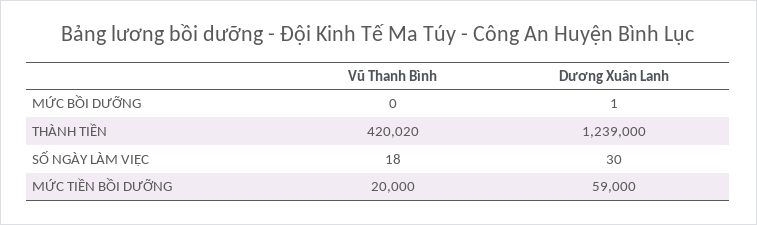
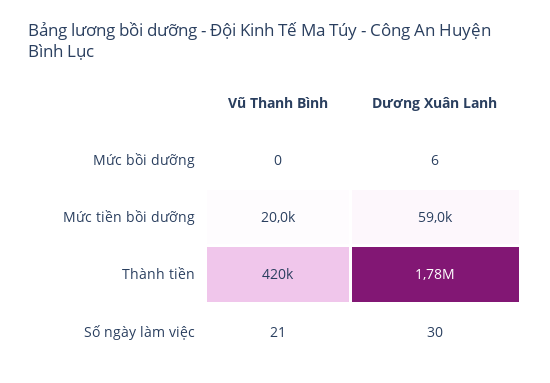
  {
    "Vũ Thanh Bình": {
      "MỨC BỒI DƯỠNG": 0,
      "THÀNH TIỀN": 420020,
-     "SỐ NGÀY LÀM VIỆC": 18,
+     "SỐ NGÀY LÀM VIỆC": 21,
      "MỨC TIỀN BỒI DƯỠNG": 20000
    },
    "Dương Xuân Lanh": {
-     "MỨC BỒI DƯỠNG": 1,
+     "MỨC BỒI DƯỠNG": 6,
-     "THÀNH TIỀN": 1239000,
+     "THÀNH TIỀN": 1780000,
      "SỐ NGÀY LÀM VIỆC": 30,
      "MỨC TIỀN BỒI DƯỠNG": 59000
    }
  }

